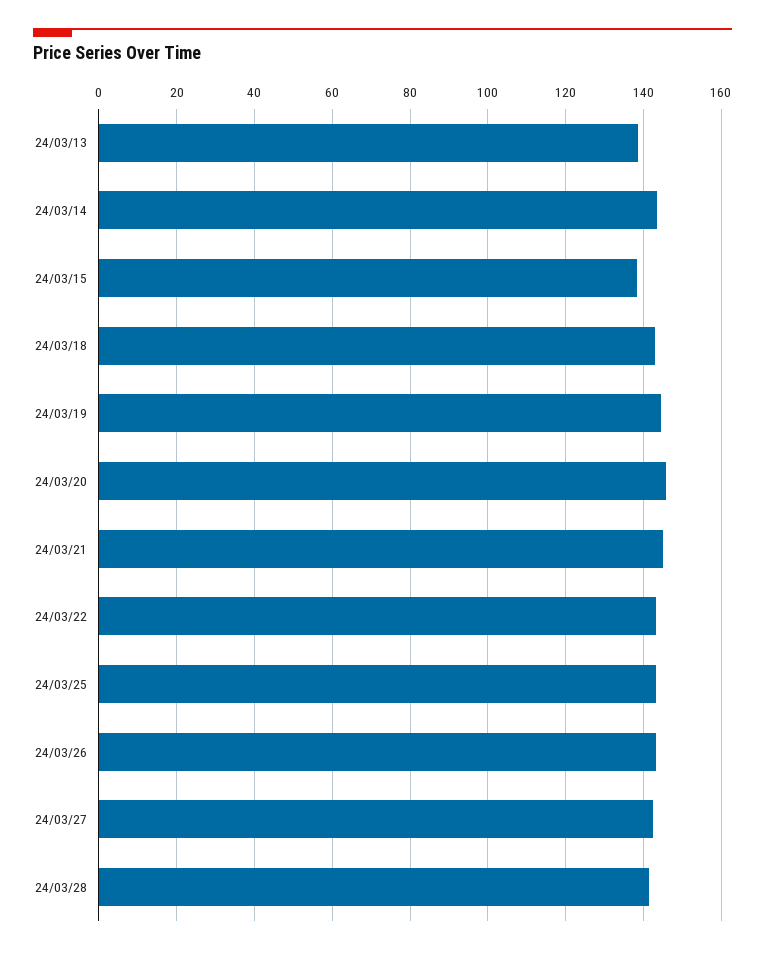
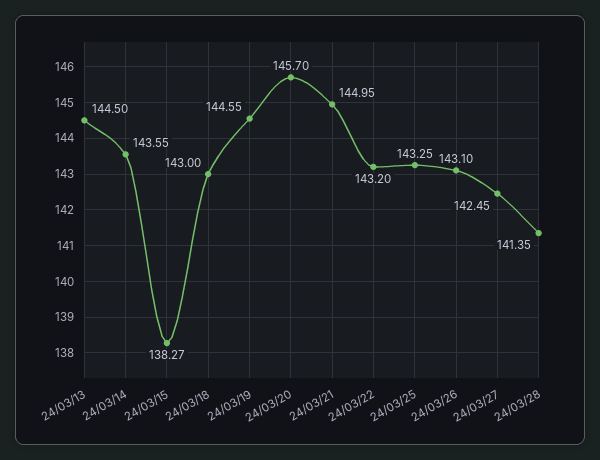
  {
-   "24/03/13": 138,
+   "24/03/13": 144.5,
    "24/03/14": 143.55,
    "24/03/15": 138.27,
    "24/03/18": 143,
    "24/03/19": 144.55,
    "24/03/20": 145.7,
    "24/03/21": 144.95,
    "24/03/22": 143.2,
    "24/03/25": 143.25,
    "24/03/26": 143.1,
    "24/03/27": 142.45,
    "24/03/28": 141.35
  }

